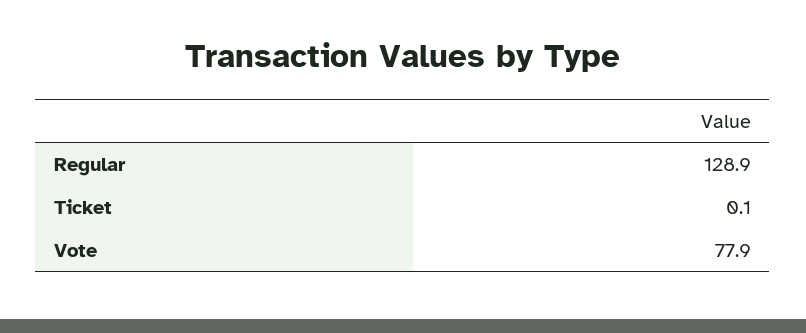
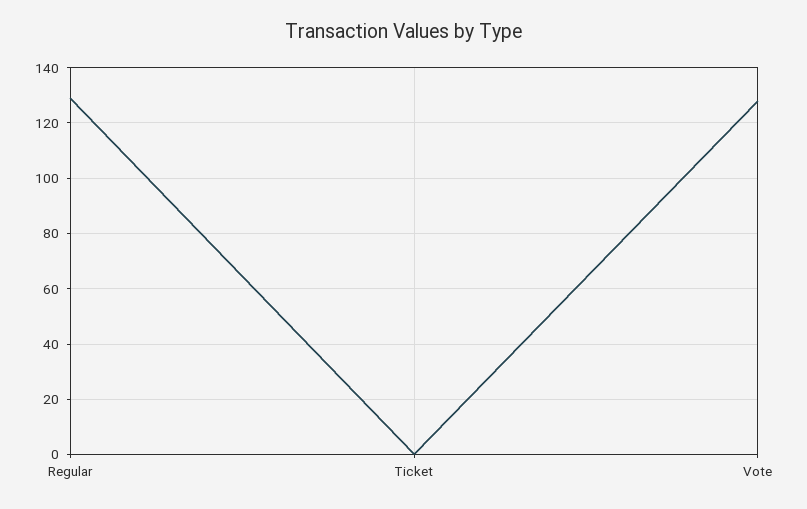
  {
    "Regular": 128.9,
    "Ticket": 0.1,
-   "Vote": 77.9
+   "Vote": 127.5
  }

